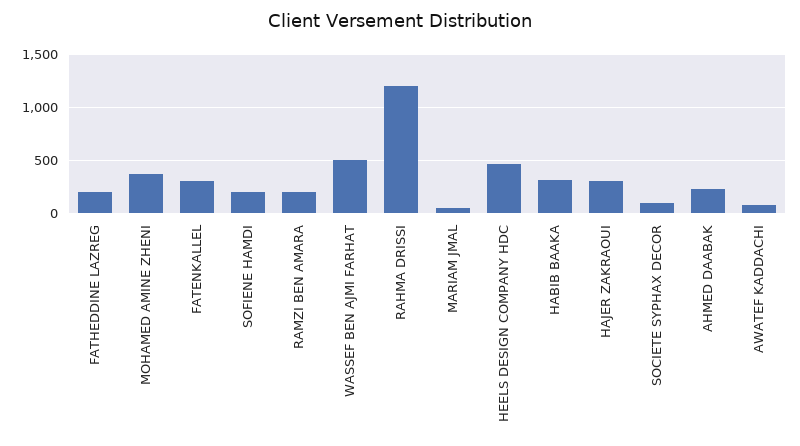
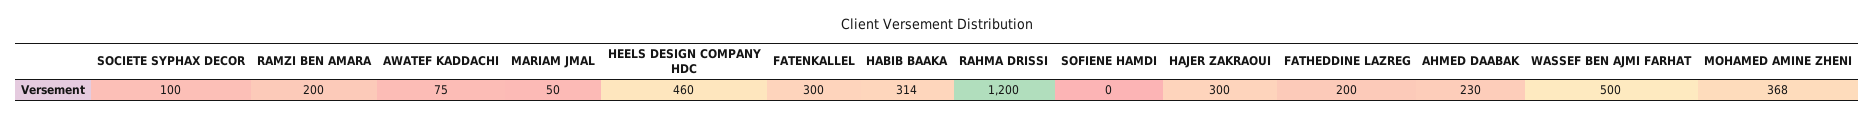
  {
    "FATHEDDINE LAZREG": 200,
    "MOHAMED AMINE ZHENI": 368,
    "FATENKALLEL": 300,
-   "SOFIENE HAMDI": 200,
+   "SOFIENE HAMDI": 0,
    "RAMZI BEN AMARA": 200,
    "WASSEF BEN AJMI FARHAT": 500,
    "RAHMA DRISSI": 1200,
    "MARIAM JMAL": 50,
    "HEELS DESIGN COMPANY HDC": 460,
    "HABIB BAAKA": 314,
    "HAJER ZAKRAOUI": 300,
    "SOCIETE SYPHAX DECOR": 100,
    "AHMED DAABAK": 230,
    "AWATEF KADDACHI": 75
  }

